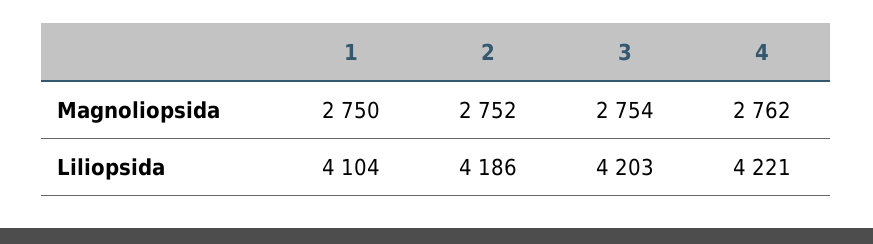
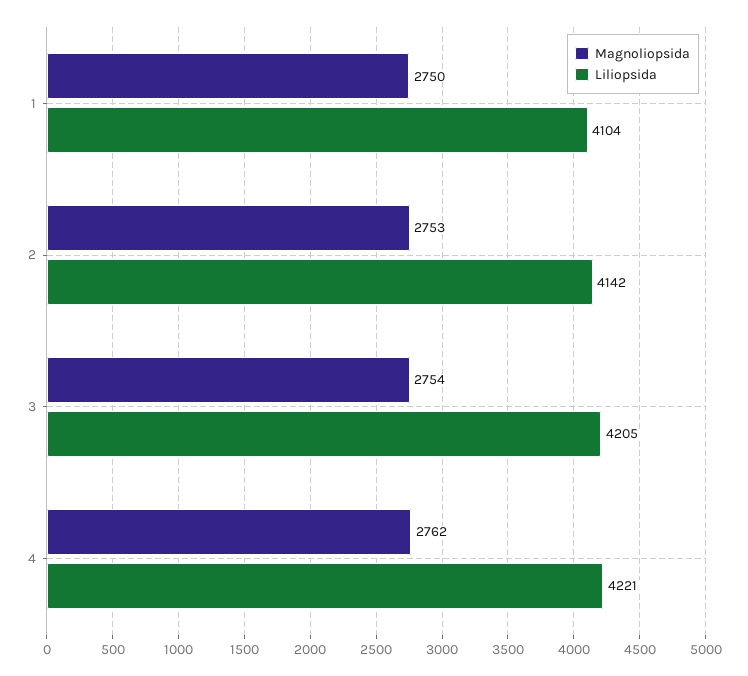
  {
    "Magnoliopsida": {
      "1": 2750,
-     "2": 2752,
+     "2": 2753,
      "3": 2754,
      "4": 2762
    },
    "Liliopsida": {
      "1": 4104,
-     "2": 4186,
+     "2": 4142,
-     "3": 4203,
+     "3": 4205,
      "4": 4221
    }
  }

